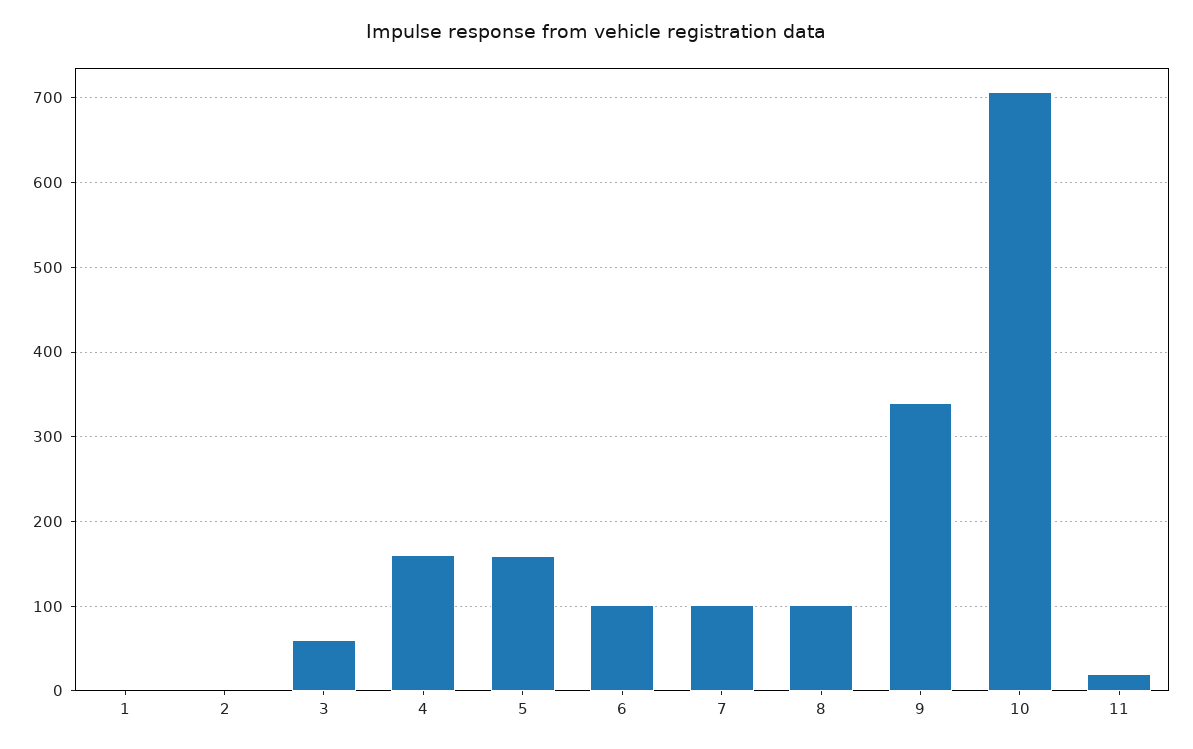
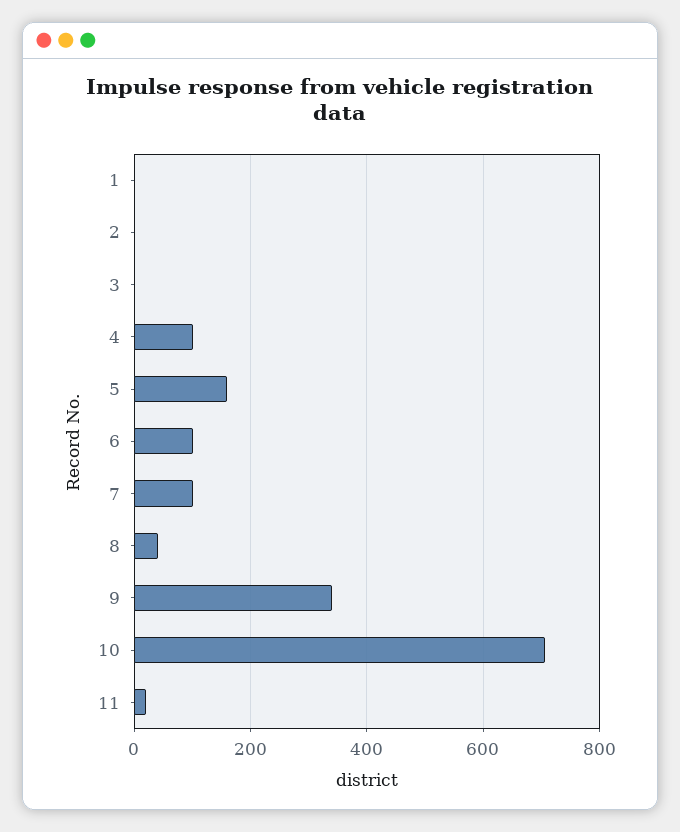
  {
    "1": 0,
    "2": 0,
-   "3": 60,
+   "3": 0,
-   "4": 160,
+   "4": 100,
    "5": 160,
    "6": 100,
    "7": 100,
-   "8": 100,
+   "8": 40,
    "9": 340,
    "10": 710,
    "11": 20
  }

